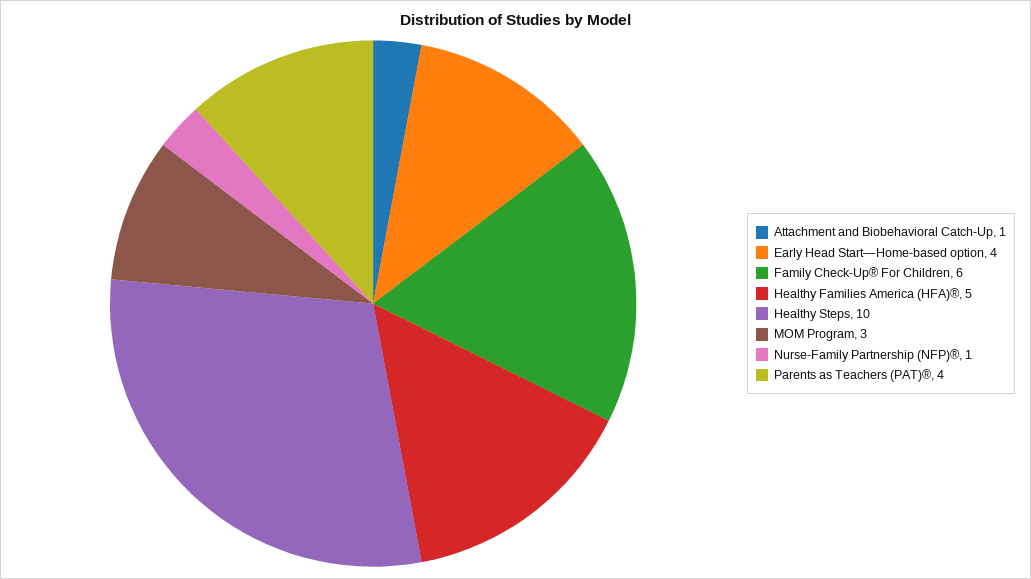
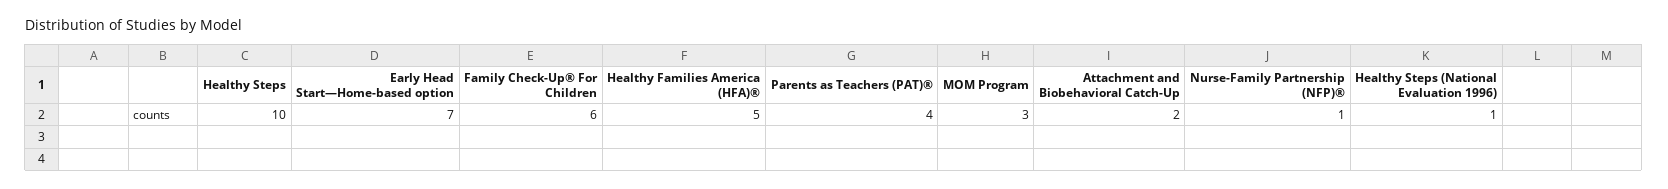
  {
-   "Attachment and Biobehavioral Catch-Up": 1,
+   "Attachment and Biobehavioral Catch-Up": 2,
-   "Early Head Start—Home-based option": 4,
+   "Early Head Start—Home-based option": 7,
    "Family Check-Up® For Children": 6,
    "Healthy Families America (HFA)®": 5,
    "Healthy Steps": 10,
    "MOM Program": 3,
    "Nurse-Family Partnership (NFP)®": 1,
-   "Parents as Teachers (PAT)®": 4
+   "Parents as Teachers (PAT)®": 4,
+   "Healthy Steps (National Evaluation 1996)": 1
  }

